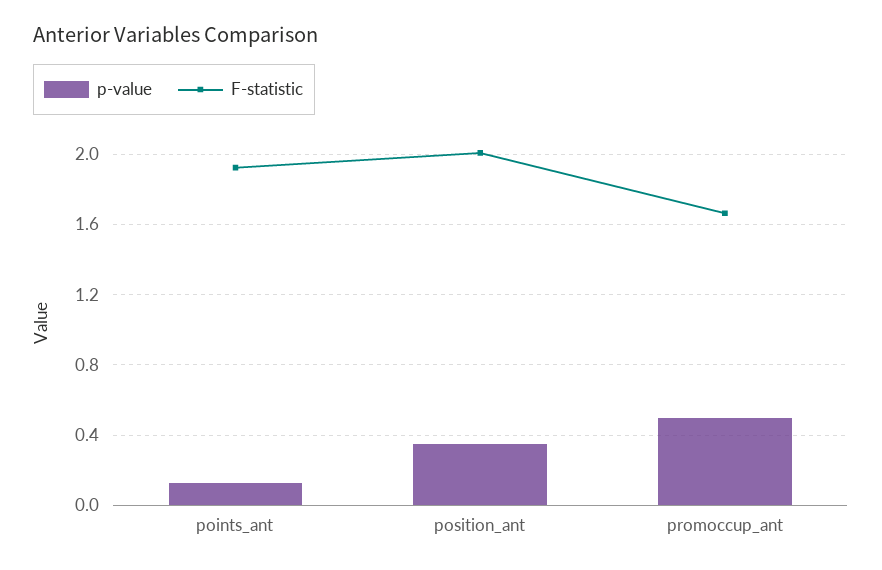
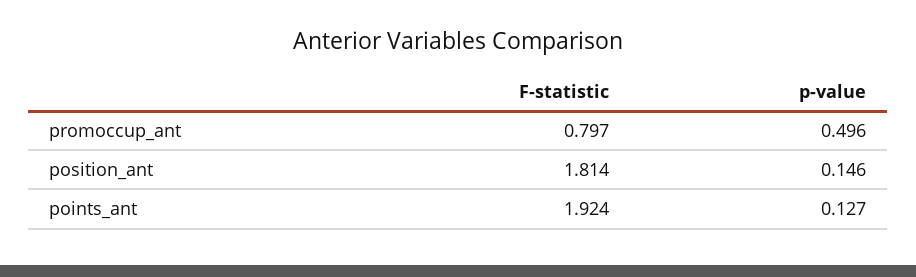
  {
    "p-value": {
      "points_ant": 0.127,
-     "position_ant": 0.35,
+     "position_ant": 0.146,
      "promoccup_ant": 0.496
    },
    "F-statistic": {
      "points_ant": 1.924,
-     "position_ant": 2,
+     "position_ant": 1.814,
-     "promoccup_ant": 1.65
+     "promoccup_ant": 0.797
    }
  }

